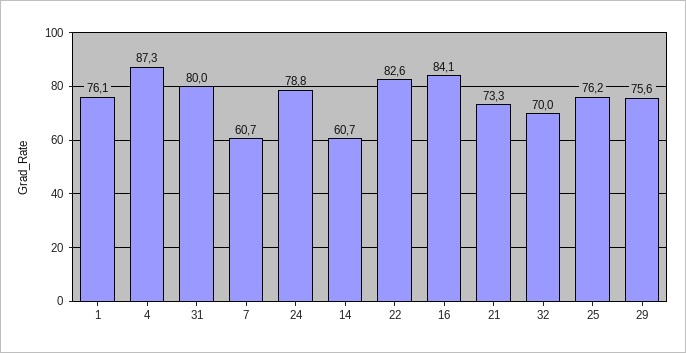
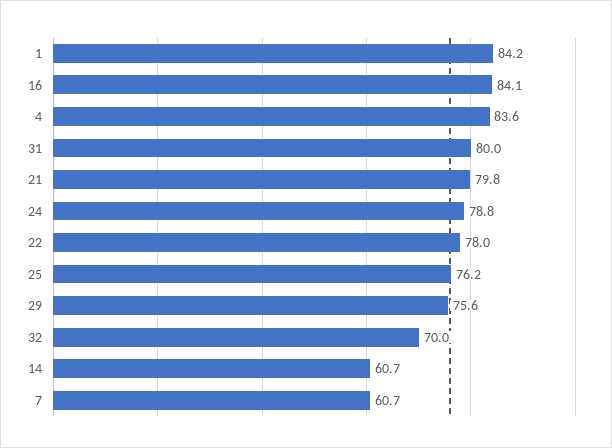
  {
-   "1": 76.1,
+   "1": 84.2,
-   "4": 87.3,
+   "4": 83.6,
    "31": 80,
    "7": 60.7,
    "24": 78.8,
    "14": 60.7,
-   "22": 82.6,
+   "22": 78,
    "16": 84.1,
-   "21": 73.3,
+   "21": 79.8,
    "32": 70,
    "25": 76.2,
    "29": 75.6
  }

